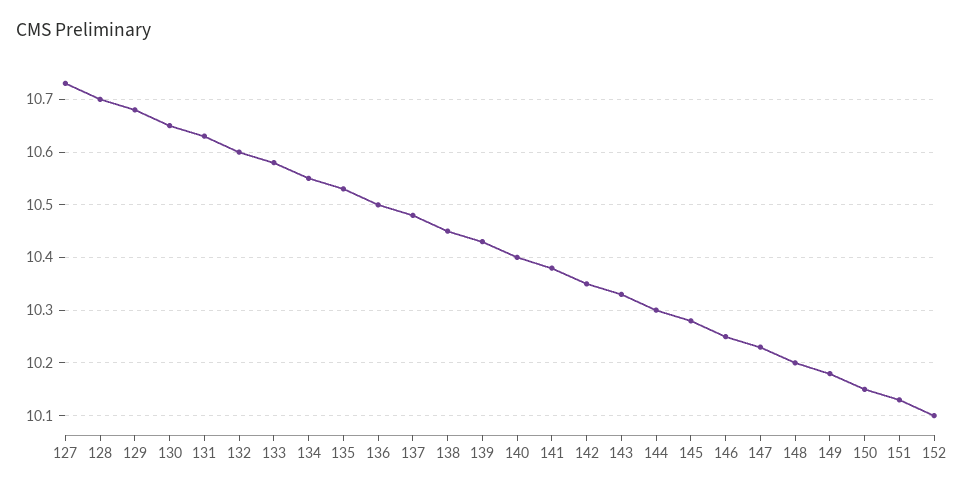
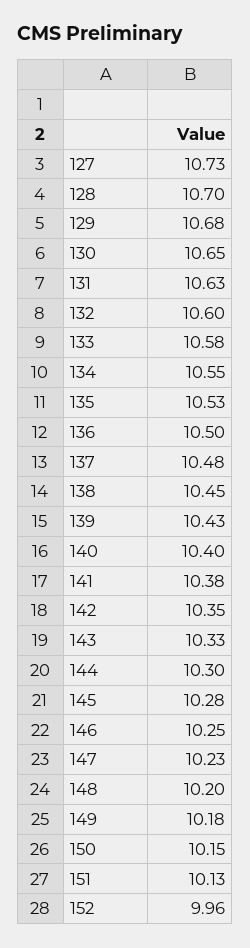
  {
    "127": 10.73,
    "128": 10.7,
    "129": 10.68,
    "130": 10.65,
    "131": 10.63,
    "132": 10.6,
    "133": 10.58,
    "134": 10.55,
    "135": 10.53,
    "136": 10.5,
    "137": 10.48,
    "138": 10.45,
    "139": 10.43,
    "140": 10.4,
    "141": 10.38,
    "142": 10.35,
    "143": 10.33,
    "144": 10.3,
    "145": 10.28,
    "146": 10.25,
    "147": 10.23,
    "148": 10.2,
    "149": 10.18,
    "150": 10.15,
    "151": 10.13,
-   "152": 10.1
+   "152": 9.96
  }

